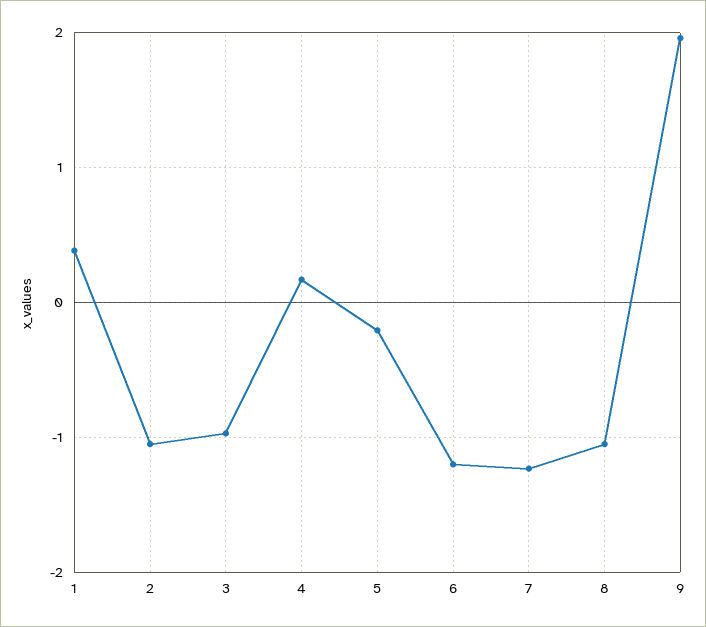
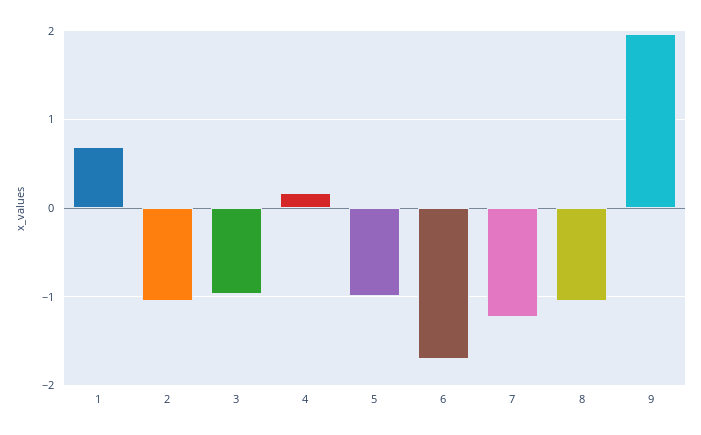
  {
-   "1": 0.4,
+   "1": 0.7,
    "2": -1,
    "3": -1,
    "4": 0.2,
-   "5": -0.2,
+   "5": -1,
-   "6": -1.2,
+   "6": -1.7,
    "7": -1.2,
    "8": -1,
    "9": 2
  }

